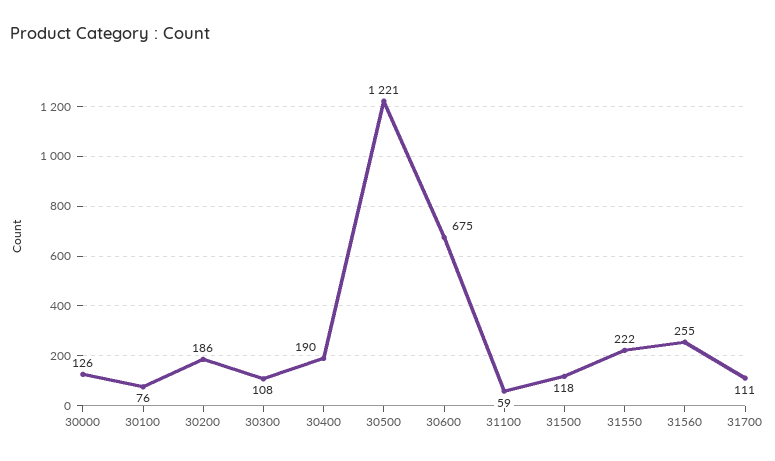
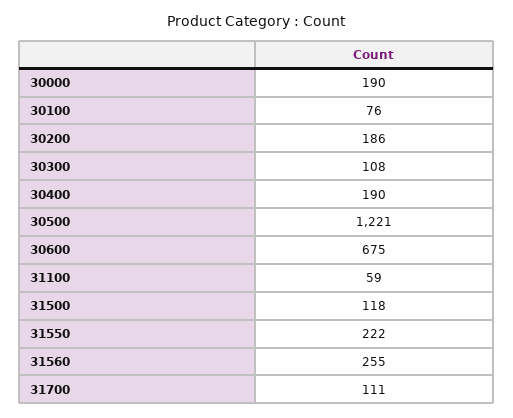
  {
-   "30000": 126,
+   "30000": 190,
    "30100": 76,
    "30200": 186,
    "30300": 108,
    "30400": 190,
    "30500": 1221,
    "30600": 675,
    "31100": 59,
    "31500": 118,
    "31550": 222,
    "31560": 255,
    "31700": 111
  }

